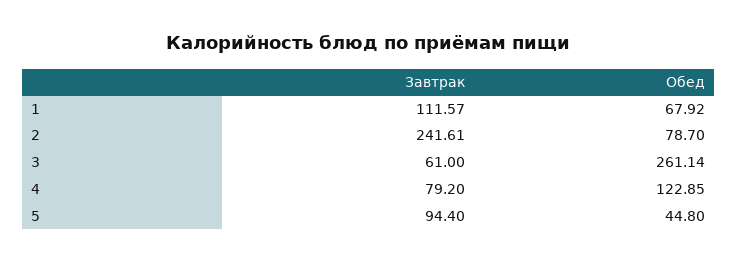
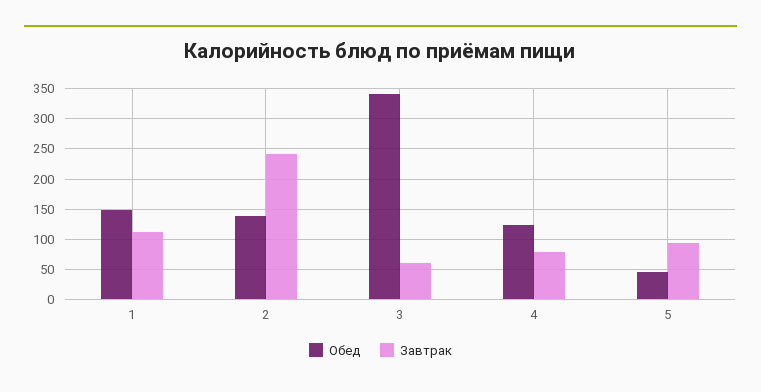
  {
    "Завтрак": {
      "1": 111.57,
      "2": 241.61,
      "3": 61,
      "4": 79.2,
      "5": 94.4
    },
    "Обед": {
-     "1": 67.92,
+     "1": 150,
-     "2": 78.7,
+     "2": 140,
-     "3": 261.14,
+     "3": 340,
      "4": 122.85,
      "5": 44.8
    }
  }

